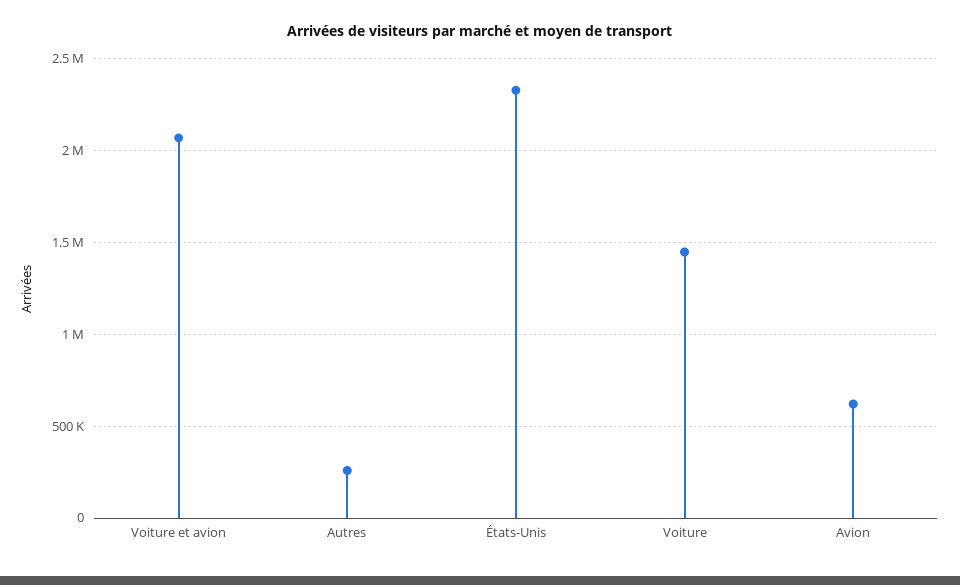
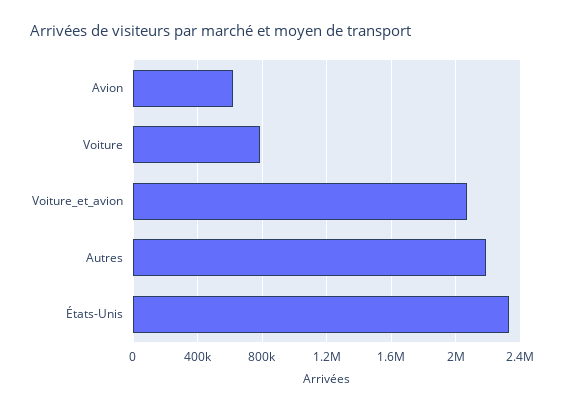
  {
    "Voiture et avion": 2050000,
-   "Autres": 250000,
+   "Autres": 2200000,
    "États-Unis": 2350000,
-   "Voiture": 1450000,
+   "Voiture": 800000,
    "Avion": 600000
  }

